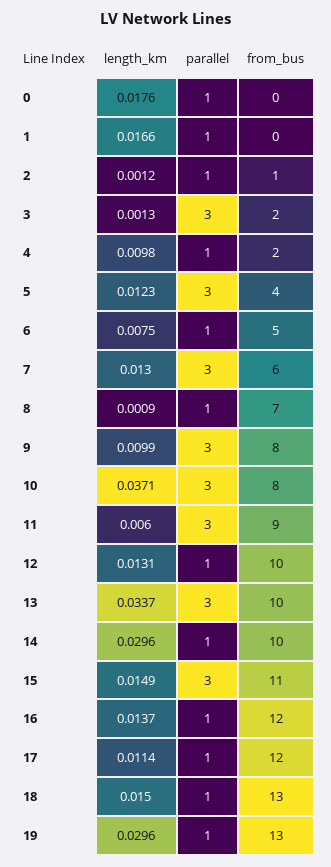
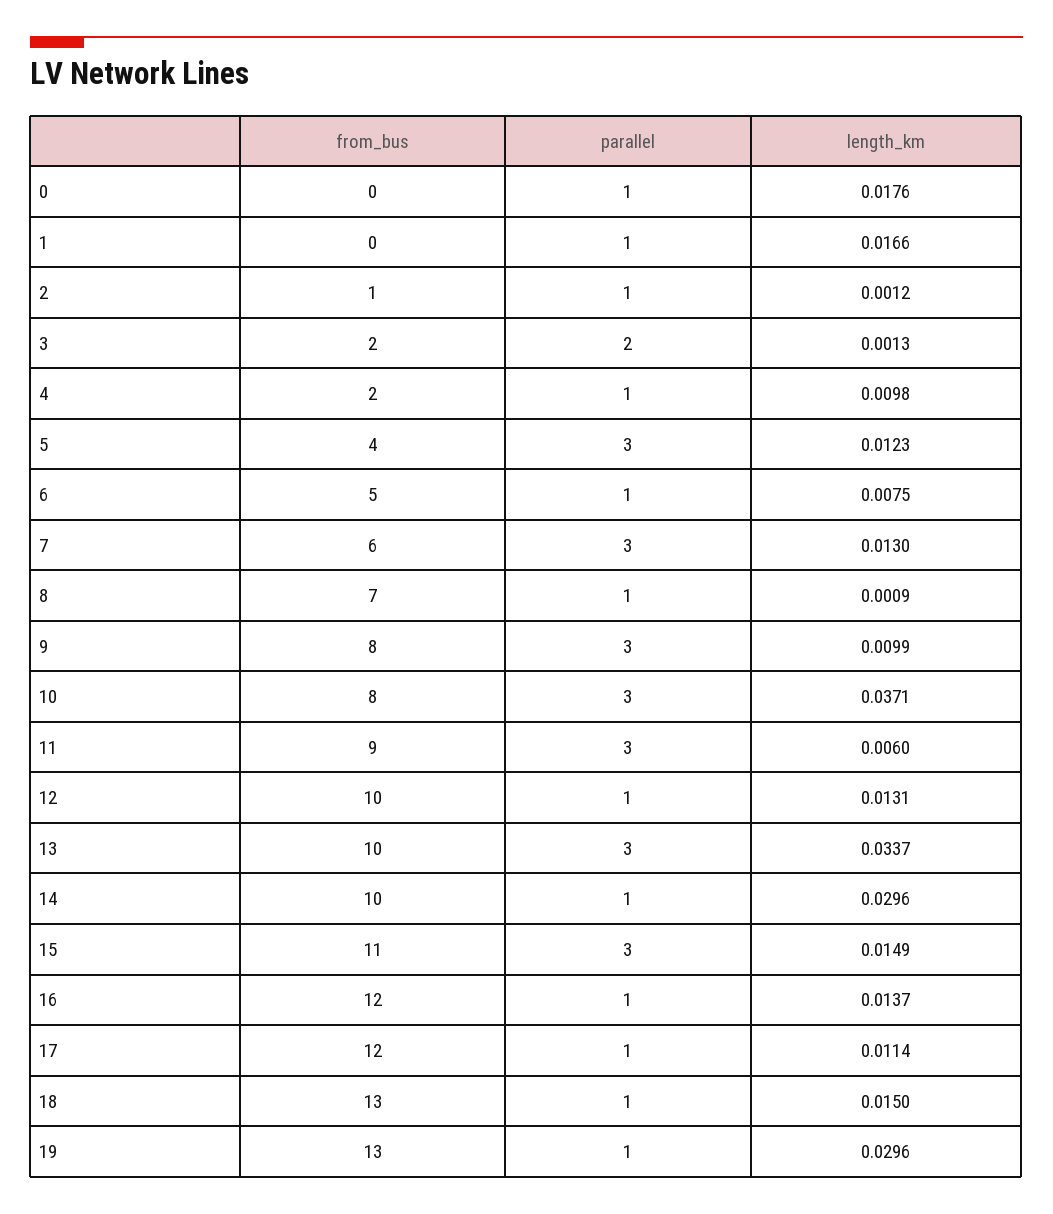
  {
    "length_km": {
      "0": 0.0176,
      "1": 0.0166,
      "2": 0.0012,
      "3": 0.0013,
      "4": 0.0098,
      "5": 0.0123,
      "6": 0.0075,
      "7": 0.013,
      "8": 0.0009,
      "9": 0.0099,
      "10": 0.0371,
      "11": 0.006,
      "12": 0.0131,
      "13": 0.0337,
      "14": 0.0296,
      "15": 0.0149,
      "16": 0.0137,
      "17": 0.0114,
      "18": 0.015,
      "19": 0.0296
    },
    "parallel": {
      "0": 1,
      "1": 1,
      "2": 1,
-     "3": 3,
+     "3": 2,
      "4": 1,
      "5": 3,
      "6": 1,
      "7": 3,
      "8": 1,
      "9": 3,
      "10": 3,
      "11": 3,
      "12": 1,
      "13": 3,
      "14": 1,
      "15": 3,
      "16": 1,
      "17": 1,
      "18": 1,
      "19": 1
    },
    "from_bus": {
      "0": 0,
      "1": 0,
      "2": 1,
      "3": 2,
      "4": 2,
      "5": 4,
      "6": 5,
      "7": 6,
      "8": 7,
      "9": 8,
      "10": 8,
      "11": 9,
      "12": 10,
      "13": 10,
      "14": 10,
      "15": 11,
      "16": 12,
      "17": 12,
      "18": 13,
      "19": 13
    }
  }

